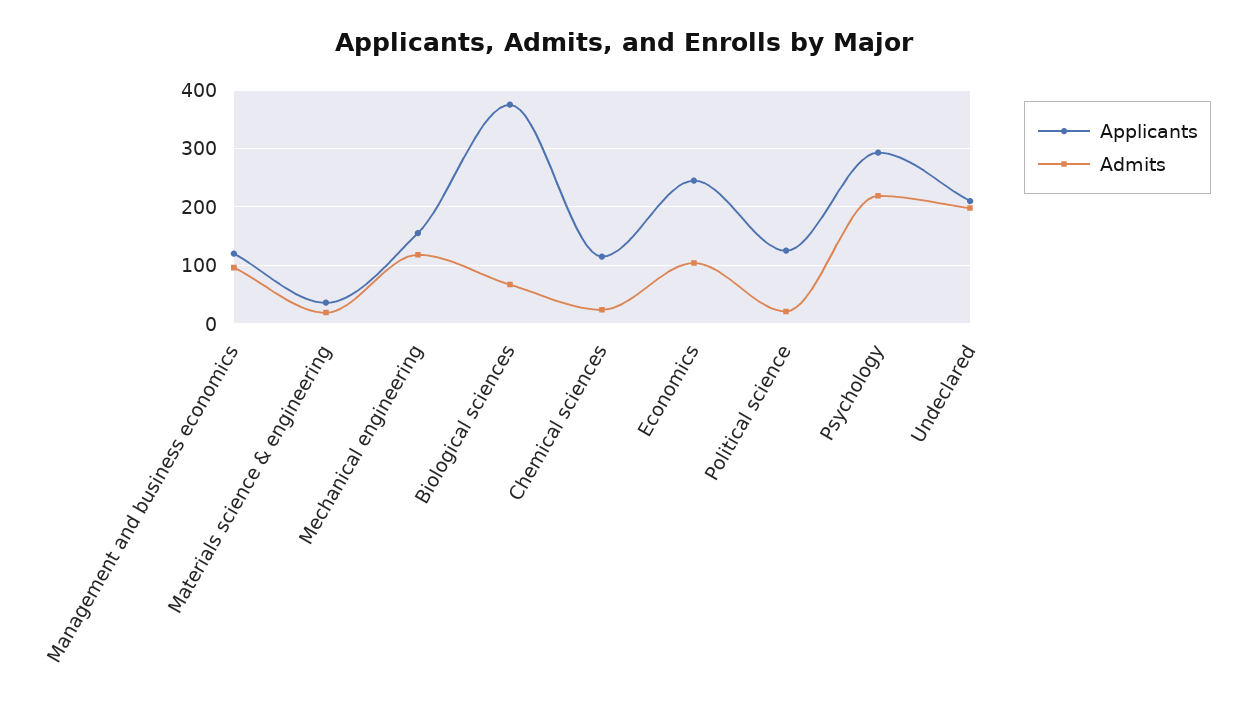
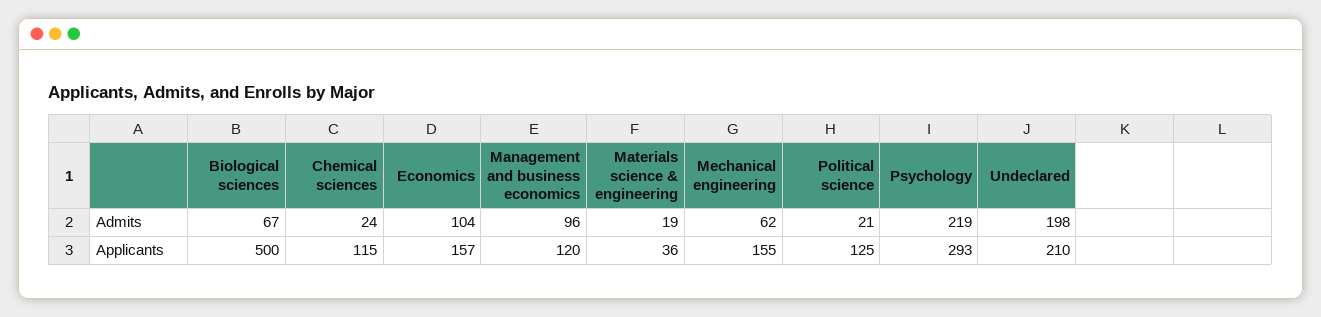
  {
    "Applicants": {
      "Management and business economics": 120,
      "Materials science & engineering": 36,
      "Mechanical engineering": 155,
-     "Biological sciences": 380,
+     "Biological sciences": 500,
      "Chemical sciences": 115,
-     "Economics": 240,
+     "Economics": 157,
      "Political science": 125,
      "Psychology": 293,
      "Undeclared": 210
    },
    "Admits": {
      "Management and business economics": 96,
      "Materials science & engineering": 19,
-     "Mechanical engineering": 120,
+     "Mechanical engineering": 62,
      "Biological sciences": 67,
      "Chemical sciences": 24,
      "Economics": 104,
      "Political science": 21,
      "Psychology": 219,
      "Undeclared": 198
    }
  }

